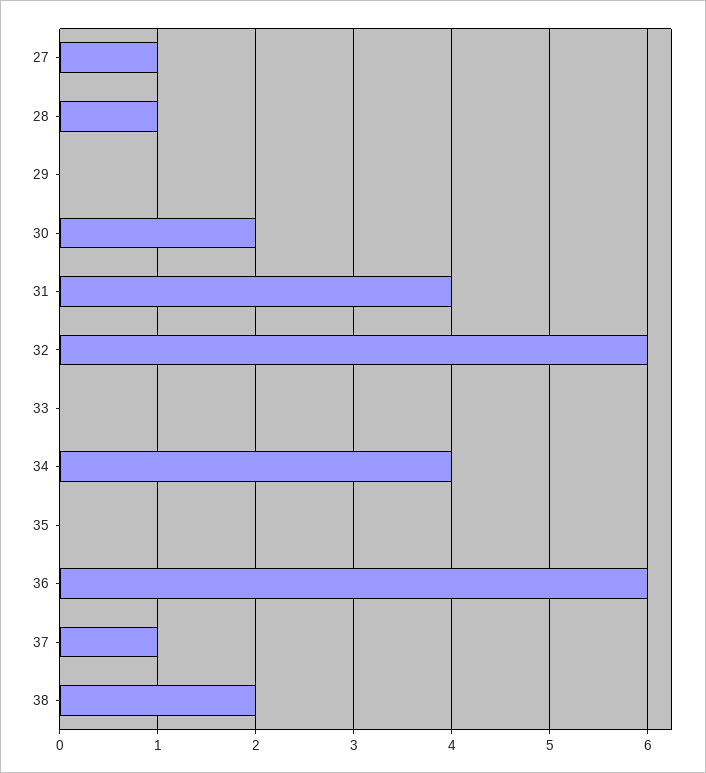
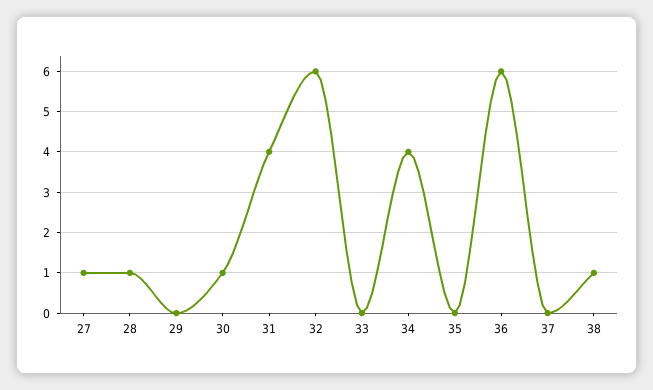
  {
    "27": 1,
    "28": 1,
    "29": 0,
-   "30": 2,
+   "30": 1,
    "31": 4,
    "32": 6,
    "33": 0,
    "34": 4,
    "35": 0,
    "36": 6,
-   "37": 1,
+   "37": 0,
-   "38": 2
+   "38": 1
  }

